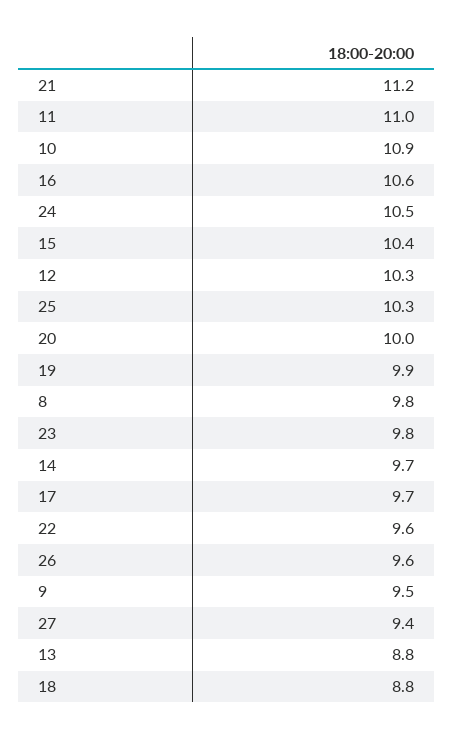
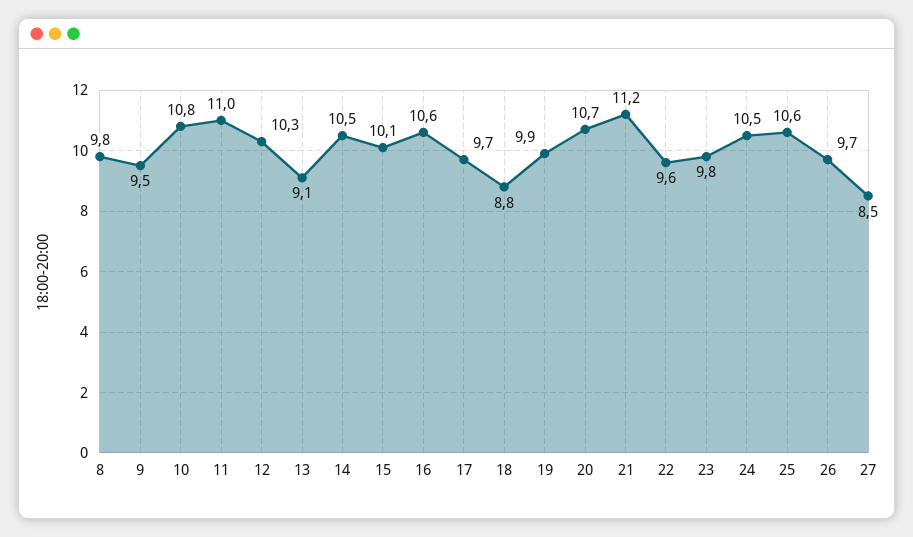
  {
    "21": 11.2,
    "11": 11,
-   "10": 10.9,
+   "10": 10.8,
    "16": 10.6,
    "24": 10.5,
-   "15": 10.4,
+   "15": 10.1,
    "12": 10.3,
-   "25": 10.3,
+   "25": 10.6,
-   "20": 10,
+   "20": 10.7,
    "19": 9.9,
    "8": 9.8,
    "23": 9.8,
-   "14": 9.7,
+   "14": 10.5,
    "17": 9.7,
    "22": 9.6,
-   "26": 9.6,
+   "26": 9.7,
    "9": 9.5,
-   "27": 9.4,
+   "27": 8.5,
-   "13": 8.8,
+   "13": 9.1,
    "18": 8.8
  }

